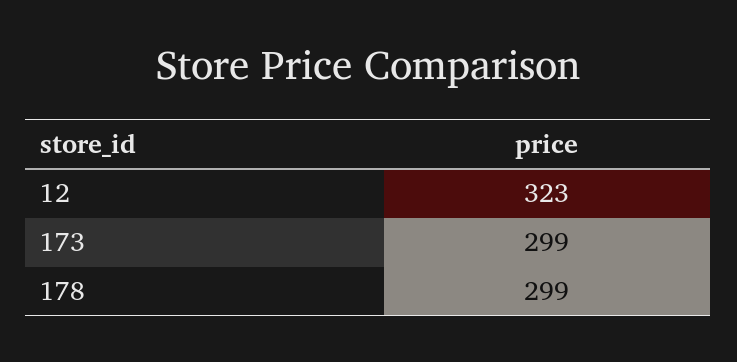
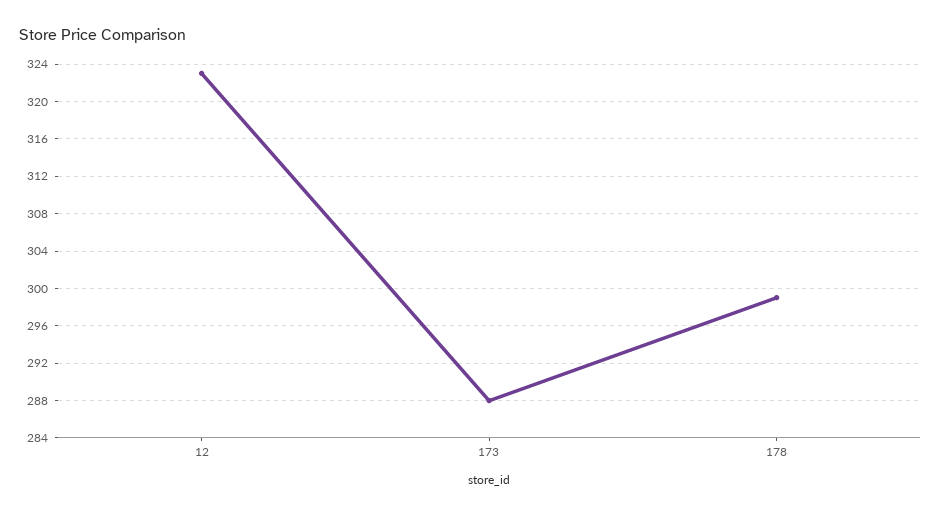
  {
    "12": 323,
-   "173": 299,
+   "173": 288,
    "178": 299
  }

